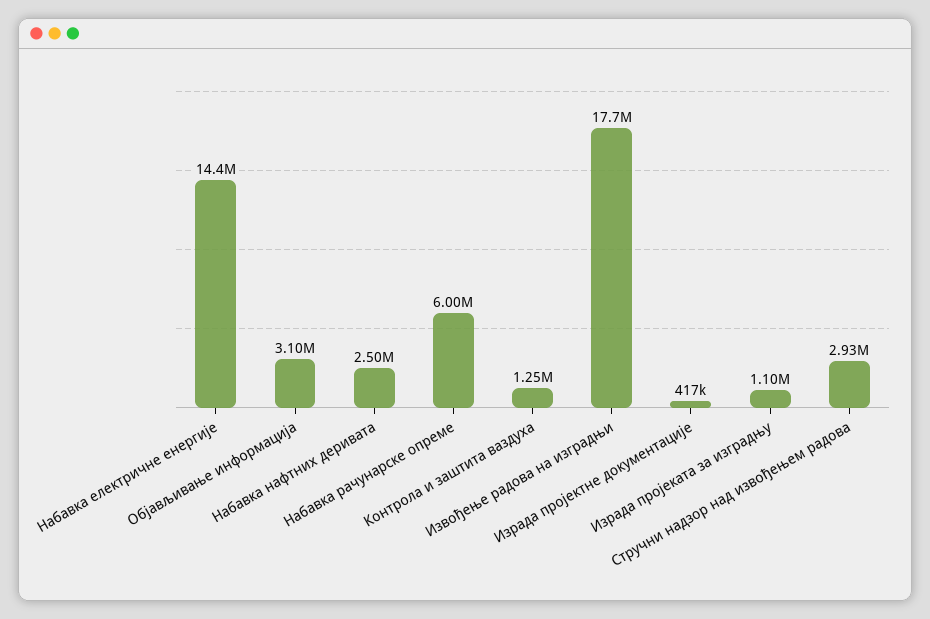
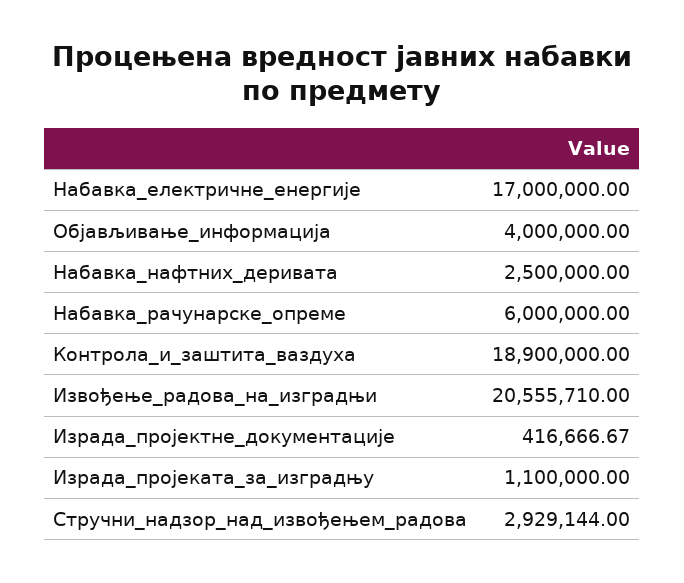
  {
-   "Набавка електричне енергије": 14400000,
+   "Набавка електричне енергије": 17000000,
-   "Објављивање информација": 3100000,
+   "Објављивање информација": 4000000,
    "Набавка нафтних деривата": 2500000,
    "Набавка рачунарске опреме": 6000000,
-   "Контрола и заштита ваздуха": 1250000,
+   "Контрола и заштита ваздуха": 18900000,
-   "Извођење радова на изградњи": 17700000,
+   "Извођење радова на изградњи": 20555710,
    "Израда пројектне документације": 416666.67,
    "Израда пројеката за изградњу": 1100000,
    "Стручни надзор над извођењем радова": 2929144
  }

